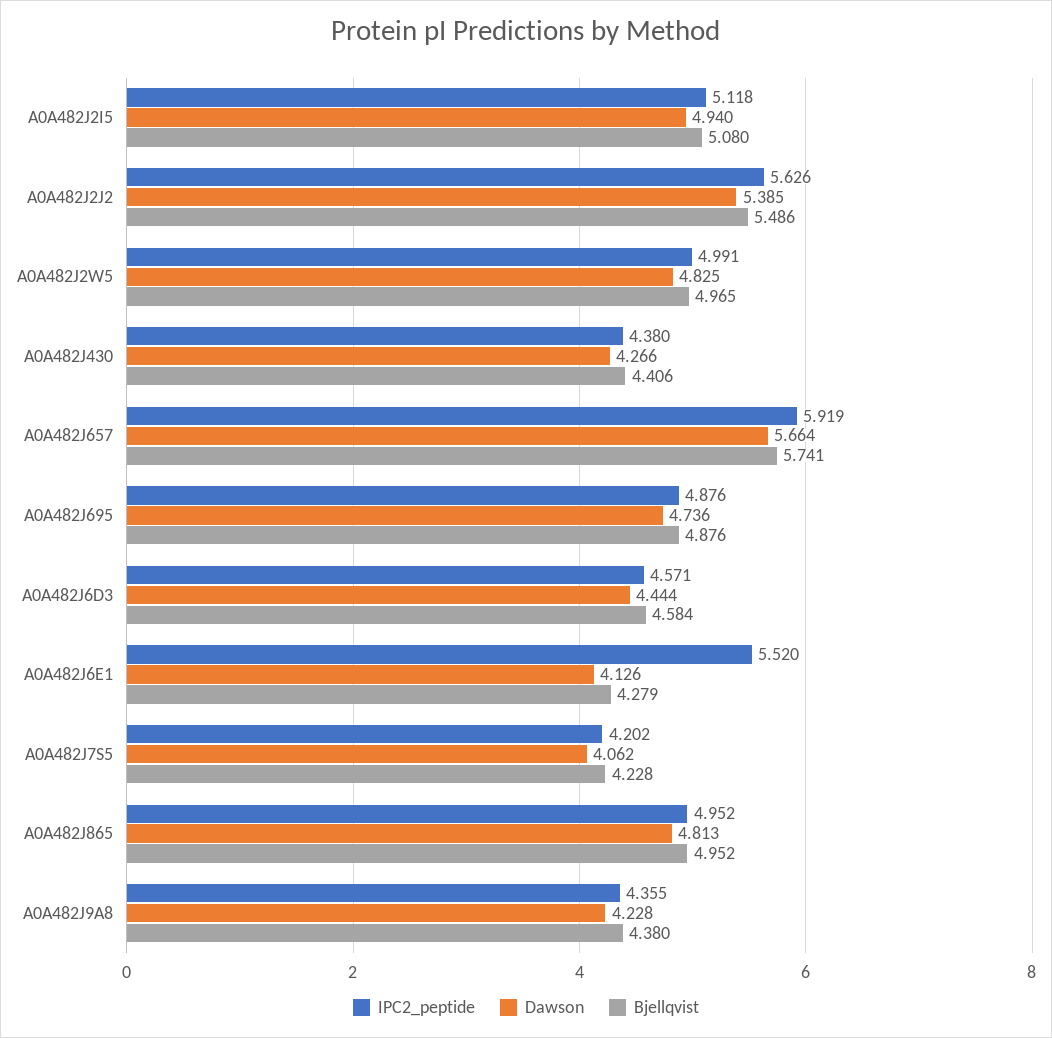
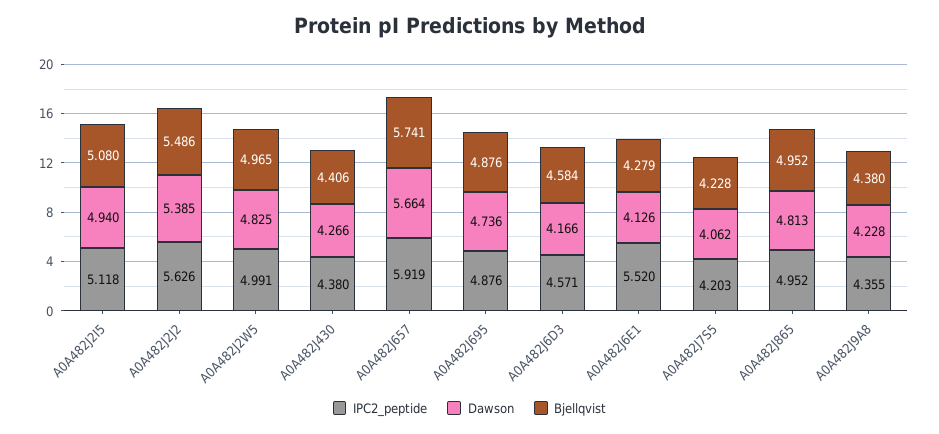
  {
    "IPC2_peptide": {
      "A0A482J2I5": 5.118,
      "A0A482J2J2": 5.626,
      "A0A482J2W5": 4.991,
      "A0A482J430": 4.38,
      "A0A482J657": 5.919,
      "A0A482J695": 4.876,
      "A0A482J6D3": 4.571,
      "A0A482J6E1": 5.52,
-     "A0A482J7S5": 4.202,
+     "A0A482J7S5": 4.203,
      "A0A482J865": 4.952,
      "A0A482J9A8": 4.355
    },
    "Dawson": {
      "A0A482J2I5": 4.94,
      "A0A482J2J2": 5.385,
      "A0A482J2W5": 4.825,
      "A0A482J430": 4.266,
      "A0A482J657": 5.664,
      "A0A482J695": 4.736,
-     "A0A482J6D3": 4.444,
+     "A0A482J6D3": 4.166,
      "A0A482J6E1": 4.126,
      "A0A482J7S5": 4.062,
      "A0A482J865": 4.813,
      "A0A482J9A8": 4.228
    },
    "Bjellqvist": {
      "A0A482J2I5": 5.08,
      "A0A482J2J2": 5.486,
      "A0A482J2W5": 4.965,
      "A0A482J430": 4.406,
      "A0A482J657": 5.741,
      "A0A482J695": 4.876,
      "A0A482J6D3": 4.584,
      "A0A482J6E1": 4.279,
      "A0A482J7S5": 4.228,
      "A0A482J865": 4.952,
      "A0A482J9A8": 4.38
    }
  }

